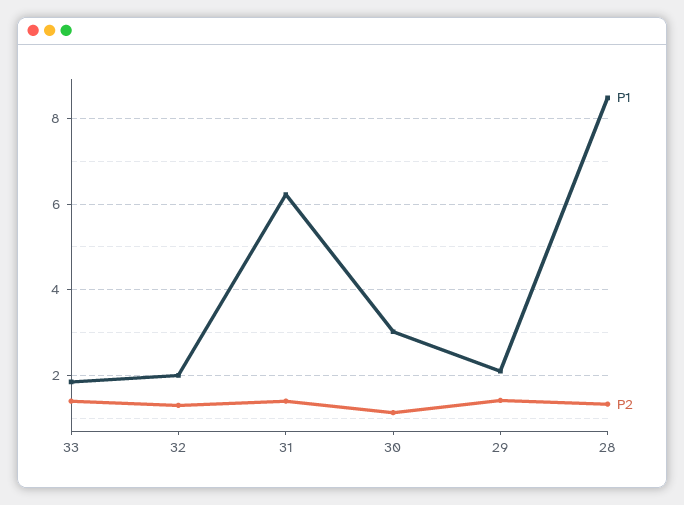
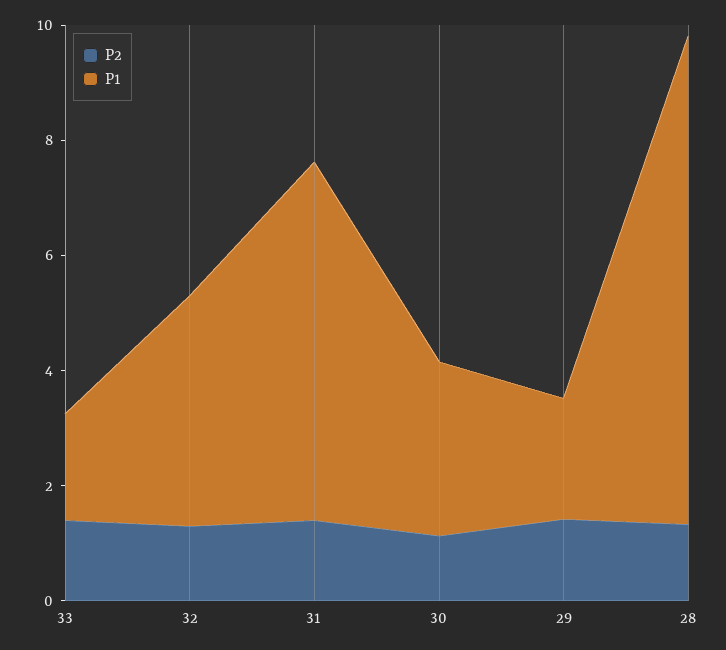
  {
    "P1": {
      "33": 1.8,
-     "32": 2,
+     "32": 4,
      "31": 6.2,
      "30": 3,
      "29": 2.2,
      "28": 8.4
    },
    "P2": {
      "33": 1.4,
      "32": 1.4,
      "31": 1.4,
      "30": 1.2,
      "29": 1.4,
      "28": 1.4
    }
  }

